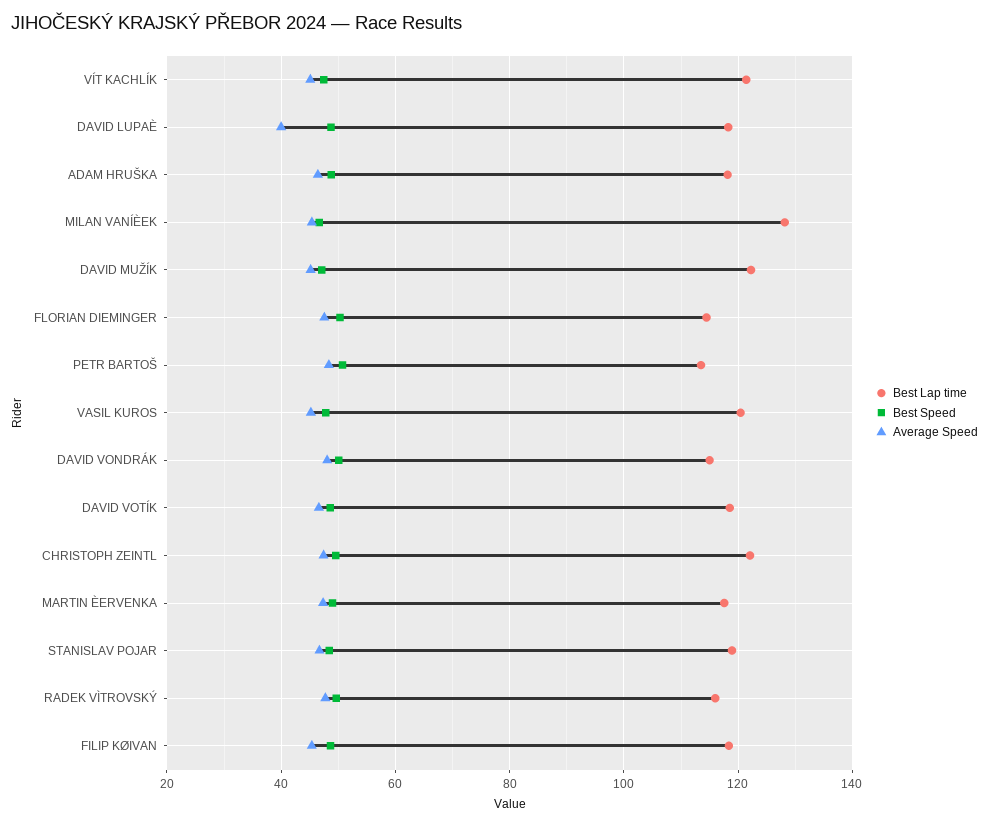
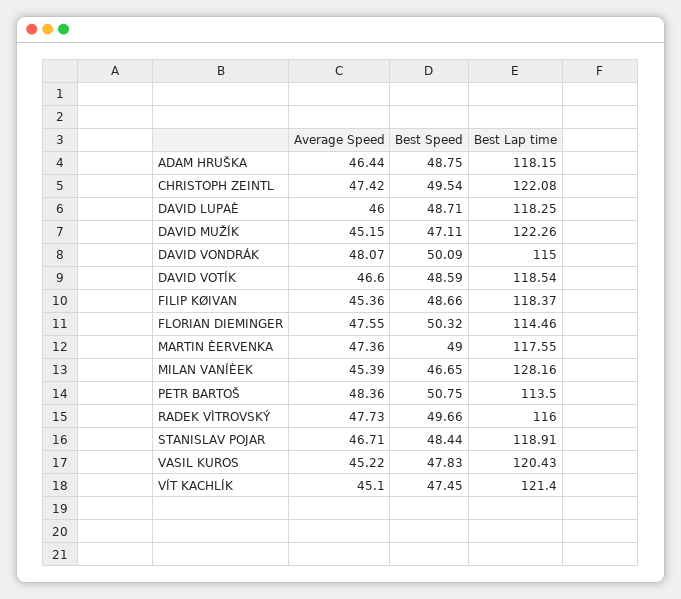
  {
    "Best Lap time": {
      "VÍT KACHLÍK": 121.4,
      "DAVID LUPAÈ": 118.25,
      "ADAM HRUŠKA": 118.15,
      "MILAN VANÍÈEK": 128.16,
      "DAVID MUŽÍK": 122.26,
      "FLORIAN DIEMINGER": 114.46,
      "PETR BARTOŠ": 113.5,
      "VASIL KUROS": 120.43,
      "DAVID VONDRÁK": 115,
      "DAVID VOTÍK": 118.54,
      "CHRISTOPH ZEINTL": 122.08,
      "MARTIN ÈERVENKA": 117.55,
      "STANISLAV POJAR": 118.91,
      "RADEK VÌTROVSKÝ": 116,
      "FILIP KØIVAN": 118.37
    },
    "Best Speed": {
      "VÍT KACHLÍK": 47.45,
      "DAVID LUPAÈ": 48.71,
      "ADAM HRUŠKA": 48.75,
      "MILAN VANÍÈEK": 46.65,
      "DAVID MUŽÍK": 47.11,
      "FLORIAN DIEMINGER": 50.32,
      "PETR BARTOŠ": 50.75,
      "VASIL KUROS": 47.83,
      "DAVID VONDRÁK": 50.09,
      "DAVID VOTÍK": 48.59,
      "CHRISTOPH ZEINTL": 49.54,
      "MARTIN ÈERVENKA": 49,
      "STANISLAV POJAR": 48.44,
      "RADEK VÌTROVSKÝ": 49.66,
      "FILIP KØIVAN": 48.66
    },
    "Average Speed": {
      "VÍT KACHLÍK": 45.1,
-     "DAVID LUPAÈ": 40,
+     "DAVID LUPAÈ": 46,
      "ADAM HRUŠKA": 46.44,
      "MILAN VANÍÈEK": 45.39,
      "DAVID MUŽÍK": 45.15,
      "FLORIAN DIEMINGER": 47.55,
      "PETR BARTOŠ": 48.36,
      "VASIL KUROS": 45.22,
      "DAVID VONDRÁK": 48.07,
      "DAVID VOTÍK": 46.6,
      "CHRISTOPH ZEINTL": 47.42,
      "MARTIN ÈERVENKA": 47.36,
      "STANISLAV POJAR": 46.71,
      "RADEK VÌTROVSKÝ": 47.73,
      "FILIP KØIVAN": 45.36
    }
  }

